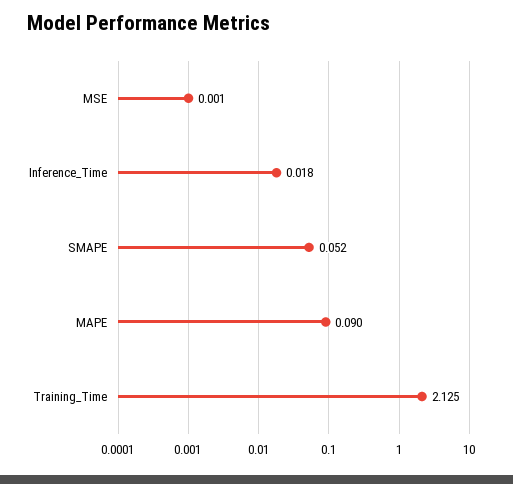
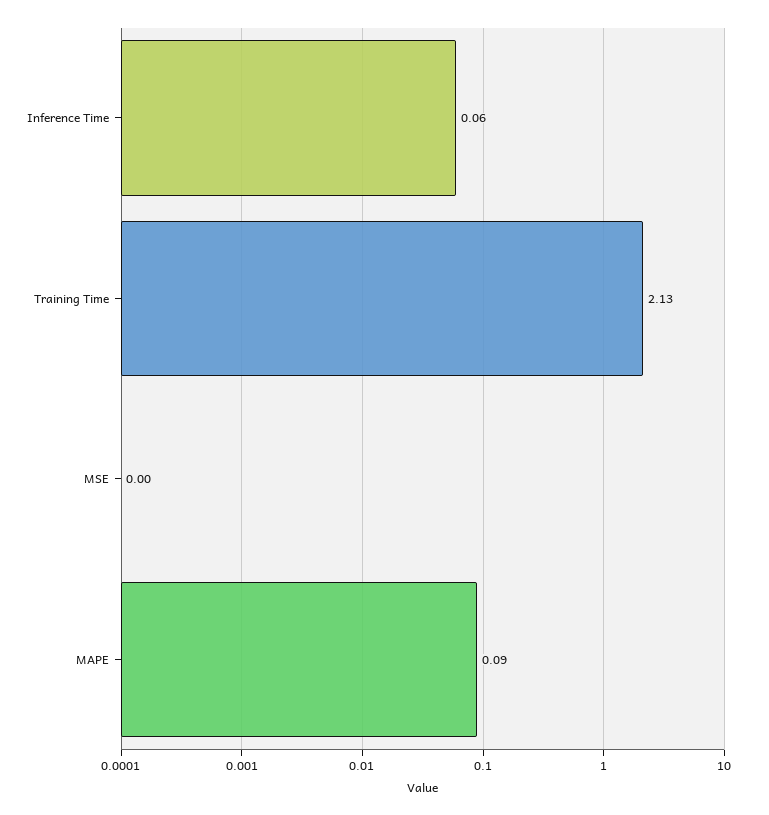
  {
    "MSE": 0.001,
-   "Inference_Time": 0.018,
+   "Inference_Time": 0.06,
-   "SMAPE": 0.052,
    "MAPE": 0.09,
    "Training_Time": 2.125
  }

